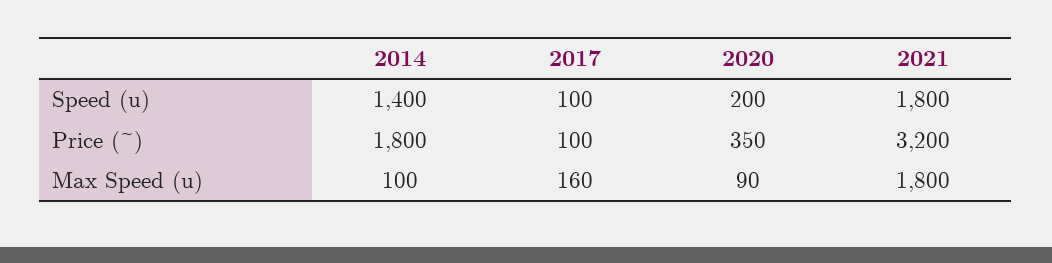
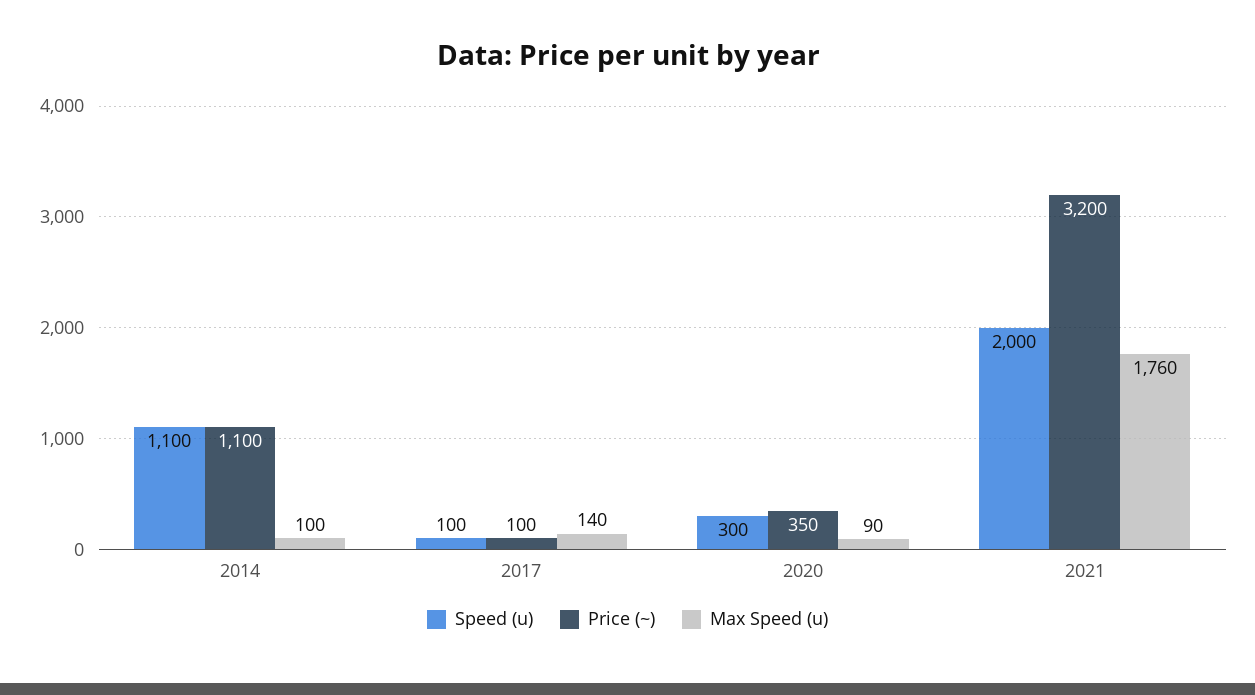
  {
    "Speed (u)": {
-     "2014": 1400,
+     "2014": 1100,
      "2017": 100,
-     "2020": 200,
+     "2020": 300,
-     "2021": 1800
+     "2021": 2000
    },
    "Price (~)": {
-     "2014": 1800,
+     "2014": 1100,
      "2017": 100,
      "2020": 350,
      "2021": 3200
    },
    "Max Speed (u)": {
      "2014": 100,
-     "2017": 160,
+     "2017": 140,
      "2020": 90,
-     "2021": 1800
+     "2021": 1760
    }
  }

